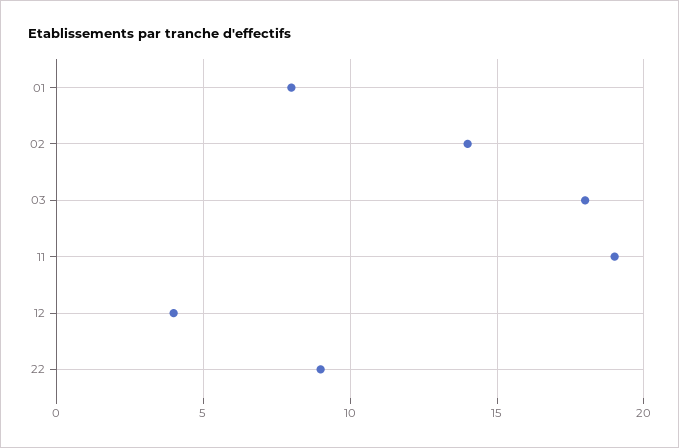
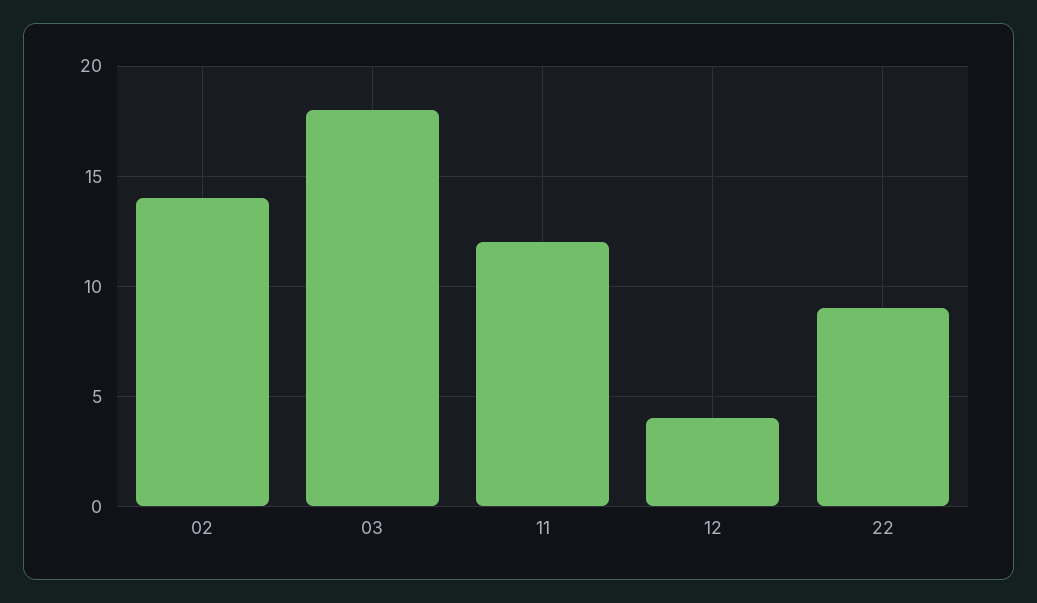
  {
-   "01": 8,
    "02": 14,
    "03": 18,
-   "11": 19,
+   "11": 12,
    "12": 4,
    "22": 9
  }

